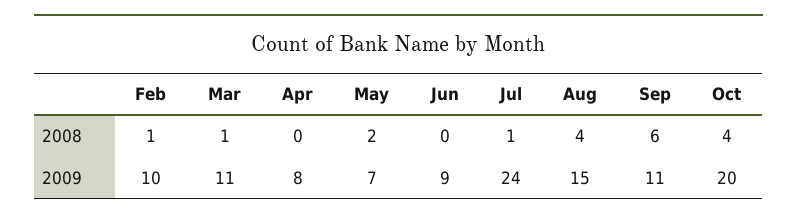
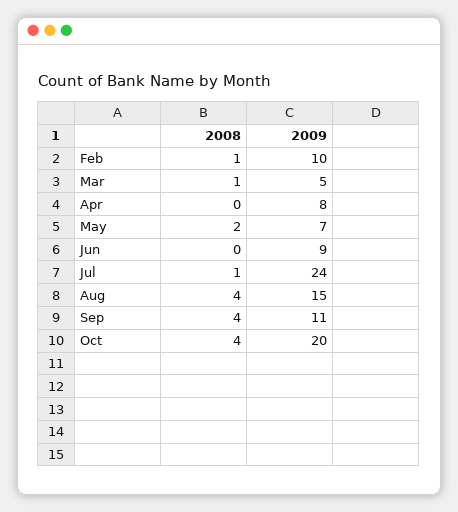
  {
    "Feb": {
      "2008": 1,
      "2009": 10
    },
    "Mar": {
      "2008": 1,
-     "2009": 11
+     "2009": 5
    },
    "Apr": {
      "2008": 0,
      "2009": 8
    },
    "May": {
      "2008": 2,
      "2009": 7
    },
    "Jun": {
      "2008": 0,
      "2009": 9
    },
    "Jul": {
      "2008": 1,
      "2009": 24
    },
    "Aug": {
      "2008": 4,
      "2009": 15
    },
    "Sep": {
-     "2008": 6,
+     "2008": 4,
      "2009": 11
    },
    "Oct": {
      "2008": 4,
      "2009": 20
    }
  }

